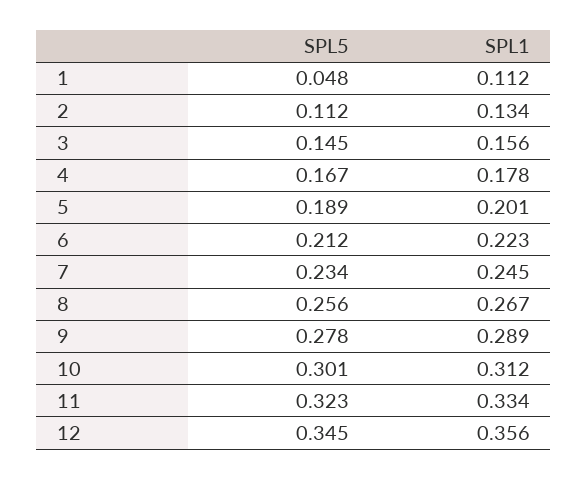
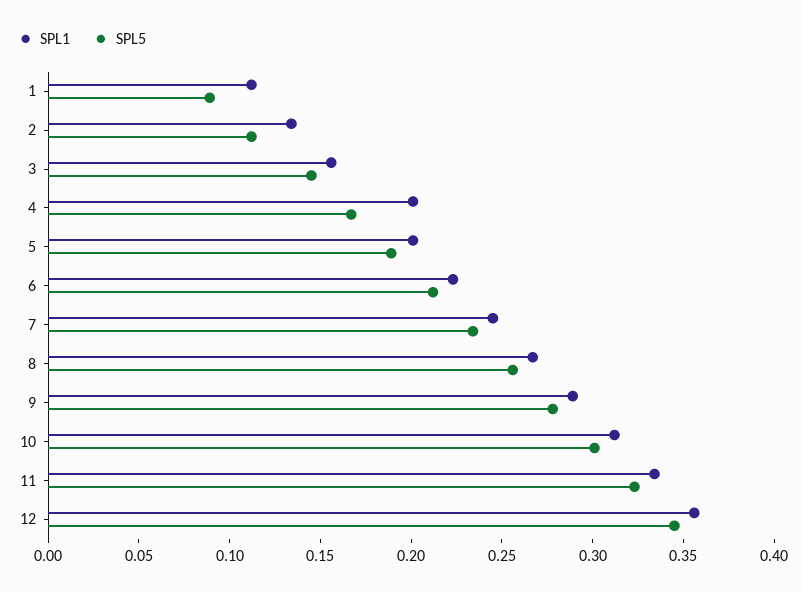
  {
    "SPL5": {
-     "1": 0.048,
+     "1": 0.09,
      "2": 0.112,
      "3": 0.145,
      "4": 0.167,
      "5": 0.189,
      "6": 0.212,
      "7": 0.234,
      "8": 0.256,
      "9": 0.278,
      "10": 0.301,
      "11": 0.323,
      "12": 0.345
    },
    "SPL1": {
      "1": 0.112,
      "2": 0.134,
      "3": 0.156,
-     "4": 0.178,
+     "4": 0.2,
      "5": 0.201,
      "6": 0.223,
      "7": 0.245,
      "8": 0.267,
      "9": 0.289,
      "10": 0.312,
      "11": 0.334,
      "12": 0.356
    }
  }

